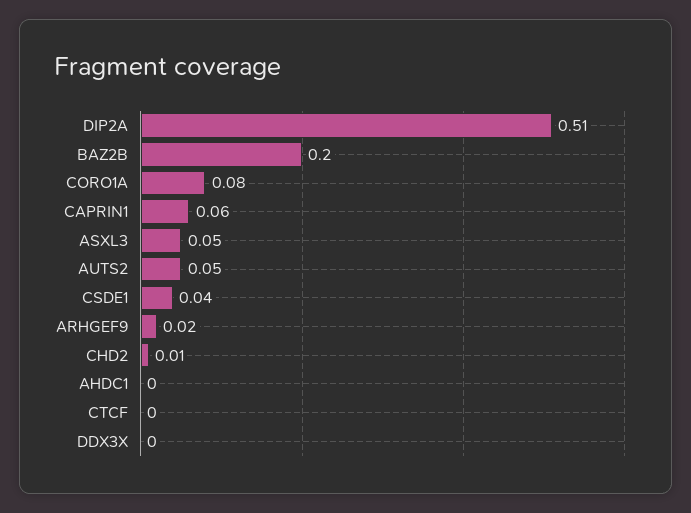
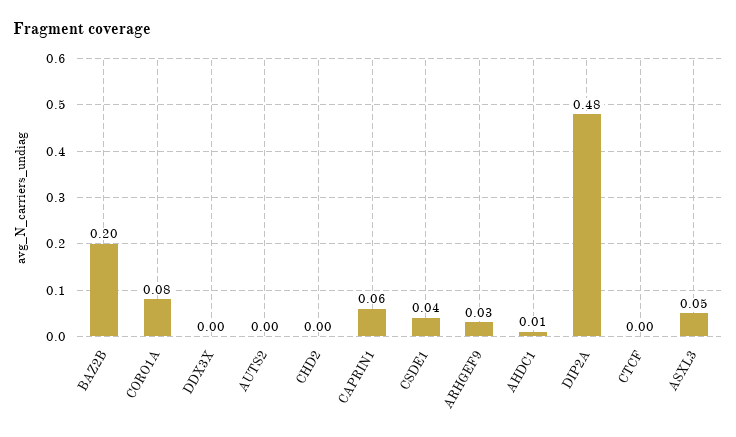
  {
-   "DIP2A": 0.51,
+   "DIP2A": 0.48,
    "BAZ2B": 0.2,
    "CORO1A": 0.08,
    "CAPRIN1": 0.06,
    "ASXL3": 0.05,
-   "AUTS2": 0.05,
+   "AUTS2": 0,
    "CSDE1": 0.04,
-   "ARHGEF9": 0.02,
+   "ARHGEF9": 0.03,
-   "CHD2": 0.01,
+   "CHD2": 0,
-   "AHDC1": 0,
+   "AHDC1": 0.01,
    "CTCF": 0,
    "DDX3X": 0
  }

